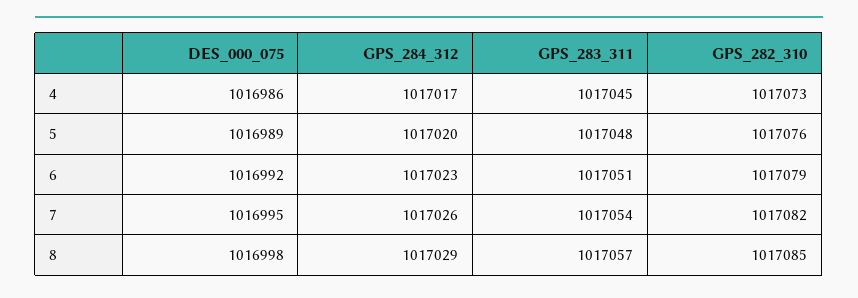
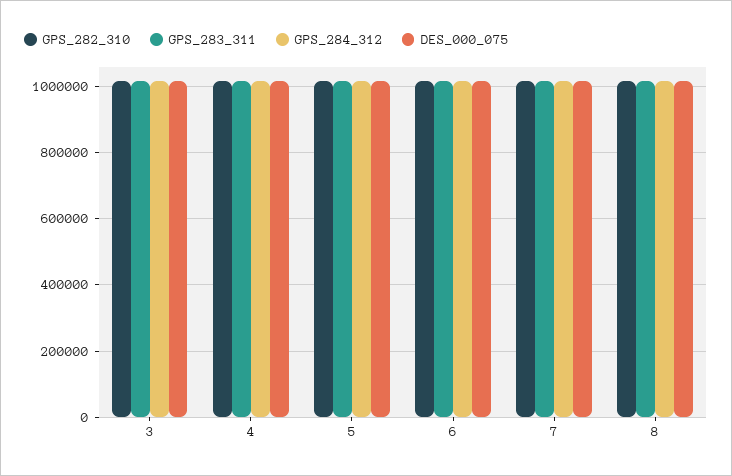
  {
    "DES_000_075": {
      "4": 1016986,
      "5": 1016989,
      "6": 1016992,
      "7": 1016995,
-     "8": 1016998
+     "8": 1016998,
+     "3": 1020000
    },
    "GPS_284_312": {
      "4": 1017017,
      "5": 1017020,
      "6": 1017023,
      "7": 1017026,
-     "8": 1017029
+     "8": 1017029,
+     "3": 1020000
    },
    "GPS_283_311": {
      "4": 1017045,
      "5": 1017048,
      "6": 1017051,
      "7": 1017054,
-     "8": 1017057
+     "8": 1017057,
+     "3": 1020000
    },
    "GPS_282_310": {
      "4": 1017073,
      "5": 1017076,
      "6": 1017079,
      "7": 1017082,
-     "8": 1017085
+     "8": 1017085,
+     "3": 1020000
    }
  }

